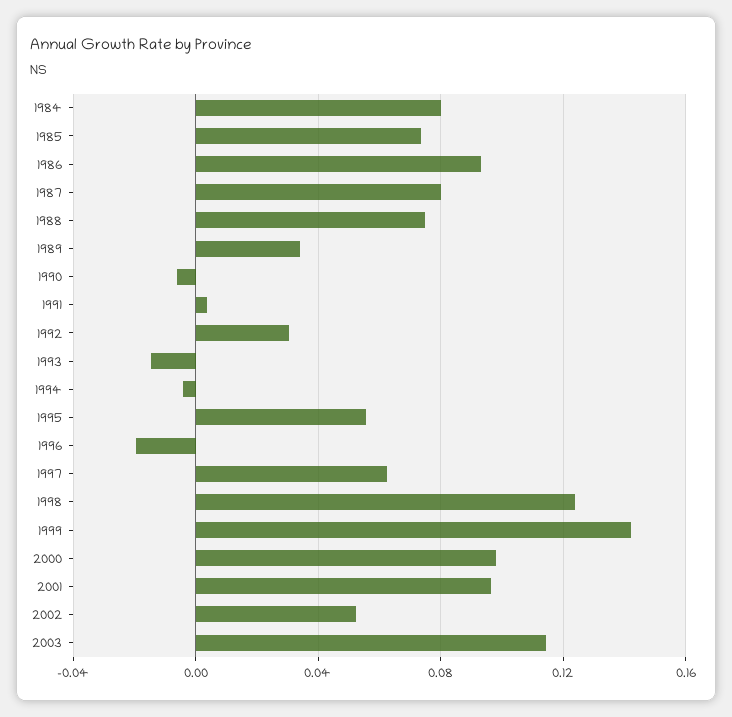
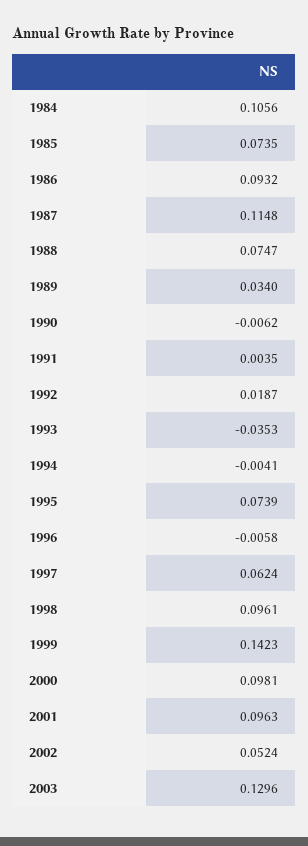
  {
-   "1984": 0.08,
+   "1984": 0.1056,
    "1985": 0.0735,
    "1986": 0.0932,
-   "1987": 0.08,
+   "1987": 0.1148,
    "1988": 0.0747,
    "1989": 0.034,
    "1990": -0.0062,
    "1991": 0.0035,
-   "1992": 0.03,
+   "1992": 0.0187,
-   "1993": -0.015,
+   "1993": -0.0353,
    "1994": -0.0041,
-   "1995": 0.055,
+   "1995": 0.0739,
-   "1996": -0.02,
+   "1996": -0.0058,
    "1997": 0.0624,
-   "1998": 0.125,
+   "1998": 0.0961,
    "1999": 0.1423,
    "2000": 0.0981,
    "2001": 0.0963,
    "2002": 0.0524,
-   "2003": 0.115
+   "2003": 0.1296
  }

